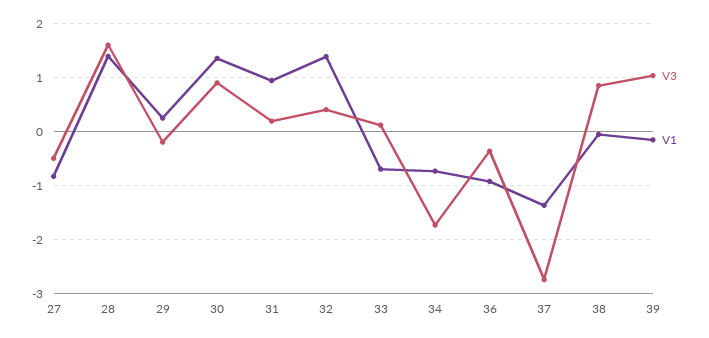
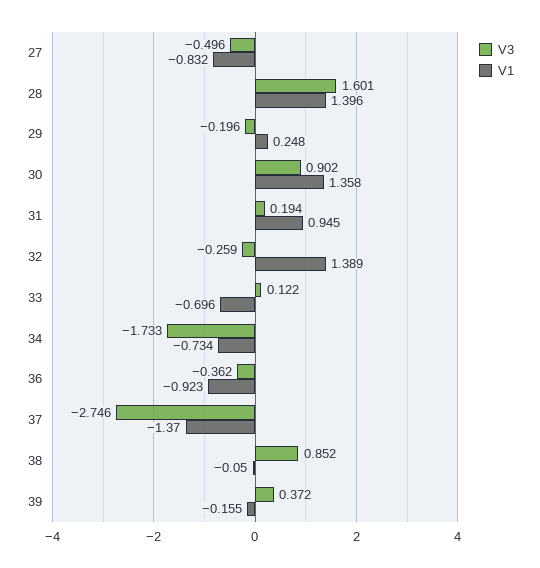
  {
    "V3": {
      "27": -0.496,
      "28": 1.601,
      "29": -0.196,
      "30": 0.902,
      "31": 0.194,
-     "32": 0.4,
+     "32": -0.259,
      "33": 0.122,
      "34": -1.733,
      "36": -0.362,
      "37": -2.746,
      "38": 0.852,
-     "39": 1
+     "39": 0.372
    },
    "V1": {
      "27": -0.832,
      "28": 1.396,
      "29": 0.248,
      "30": 1.358,
      "31": 0.945,
      "32": 1.389,
      "33": -0.696,
      "34": -0.734,
      "36": -0.923,
      "37": -1.37,
      "38": -0.05,
      "39": -0.155
    }
  }

